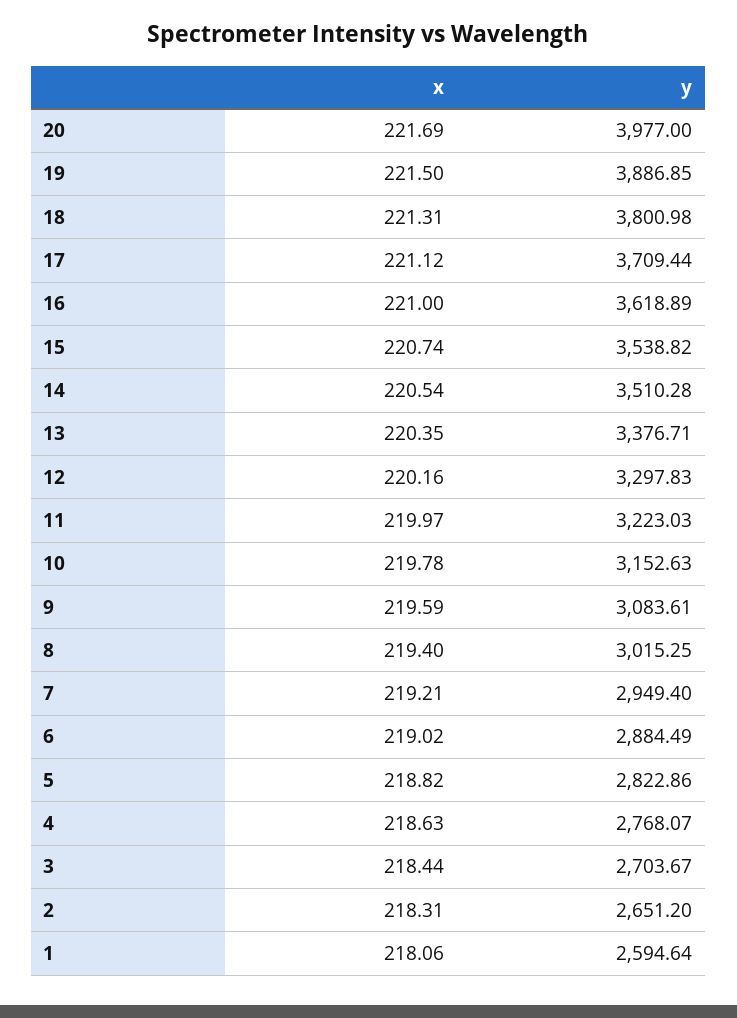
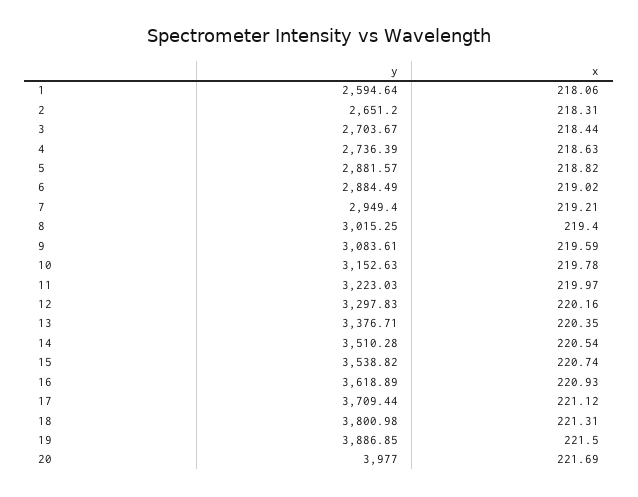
  {
    "x": {
      "20": 221.69,
      "19": 221.5,
      "18": 221.31,
      "17": 221.12,
-     "16": 221,
+     "16": 220.93,
      "15": 220.74,
      "14": 220.54,
      "13": 220.35,
      "12": 220.16,
      "11": 219.97,
      "10": 219.78,
      "9": 219.59,
      "8": 219.4,
      "7": 219.21,
      "6": 219.02,
      "5": 218.82,
      "4": 218.63,
      "3": 218.44,
      "2": 218.31,
      "1": 218.06
    },
    "y": {
      "20": 3977,
      "19": 3886.85,
      "18": 3800.98,
      "17": 3709.44,
      "16": 3618.89,
      "15": 3538.82,
      "14": 3510.28,
      "13": 3376.71,
      "12": 3297.83,
      "11": 3223.03,
      "10": 3152.63,
      "9": 3083.61,
      "8": 3015.25,
      "7": 2949.4,
      "6": 2884.49,
-     "5": 2822.86,
+     "5": 2881.57,
-     "4": 2768.07,
+     "4": 2736.39,
      "3": 2703.67,
      "2": 2651.2,
      "1": 2594.64
    }
  }

